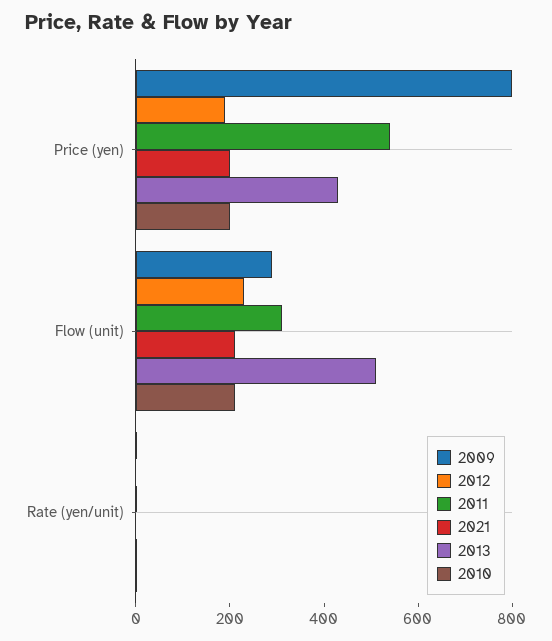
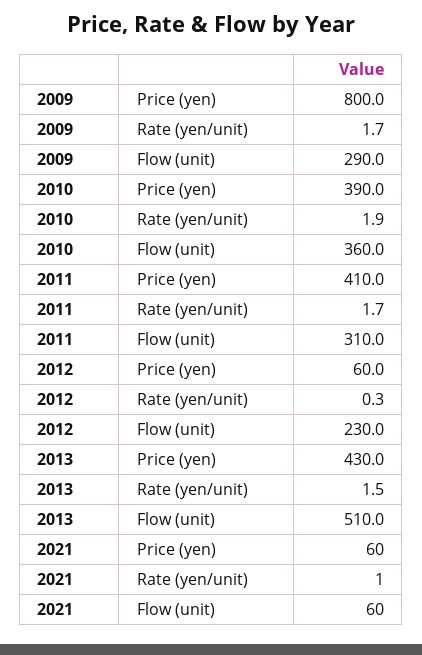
  {
    "2009": {
      "Price (yen)": 800,
      "Flow (unit)": 290,
      "Rate (yen/unit)": 1.7
    },
    "2012": {
-     "Price (yen)": 200,
+     "Price (yen)": 60,
      "Flow (unit)": 230,
      "Rate (yen/unit)": 0.3
    },
    "2011": {
-     "Price (yen)": 550,
+     "Price (yen)": 410,
      "Flow (unit)": 310,
      "Rate (yen/unit)": 1.7
    },
    "2021": {
-     "Price (yen)": 200,
+     "Price (yen)": 60,
-     "Flow (unit)": 200,
+     "Flow (unit)": 60,
      "Rate (yen/unit)": 1
    },
    "2013": {
      "Price (yen)": 430,
      "Flow (unit)": 510,
      "Rate (yen/unit)": 1.5
    },
    "2010": {
-     "Price (yen)": 200,
+     "Price (yen)": 390,
-     "Flow (unit)": 200,
+     "Flow (unit)": 360,
      "Rate (yen/unit)": 1.9
    }
  }

